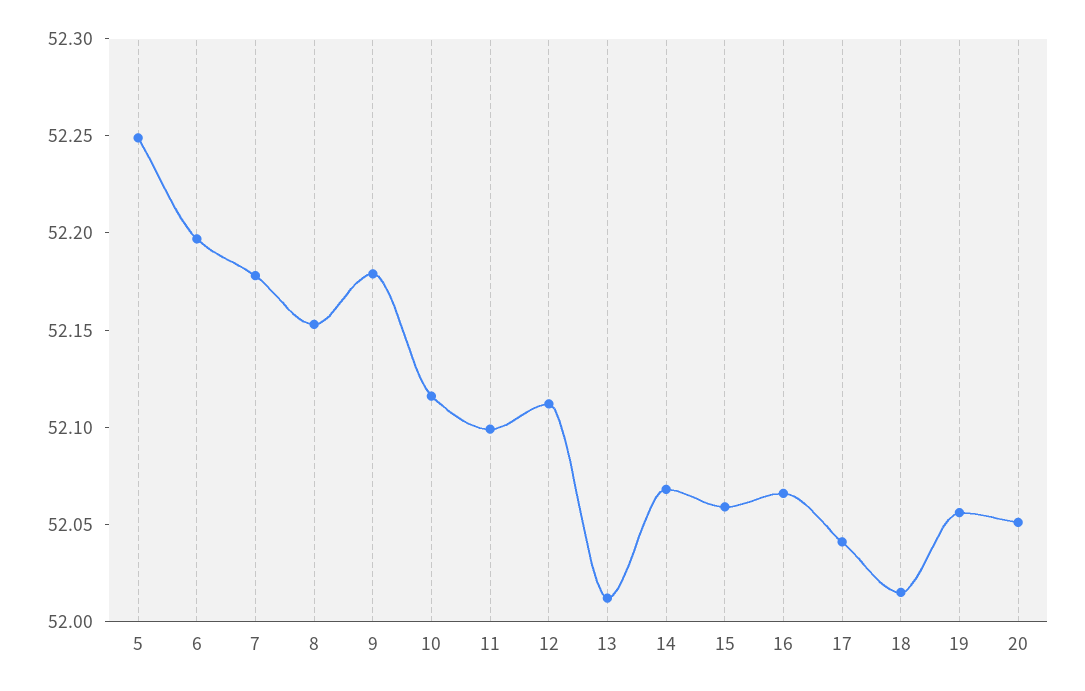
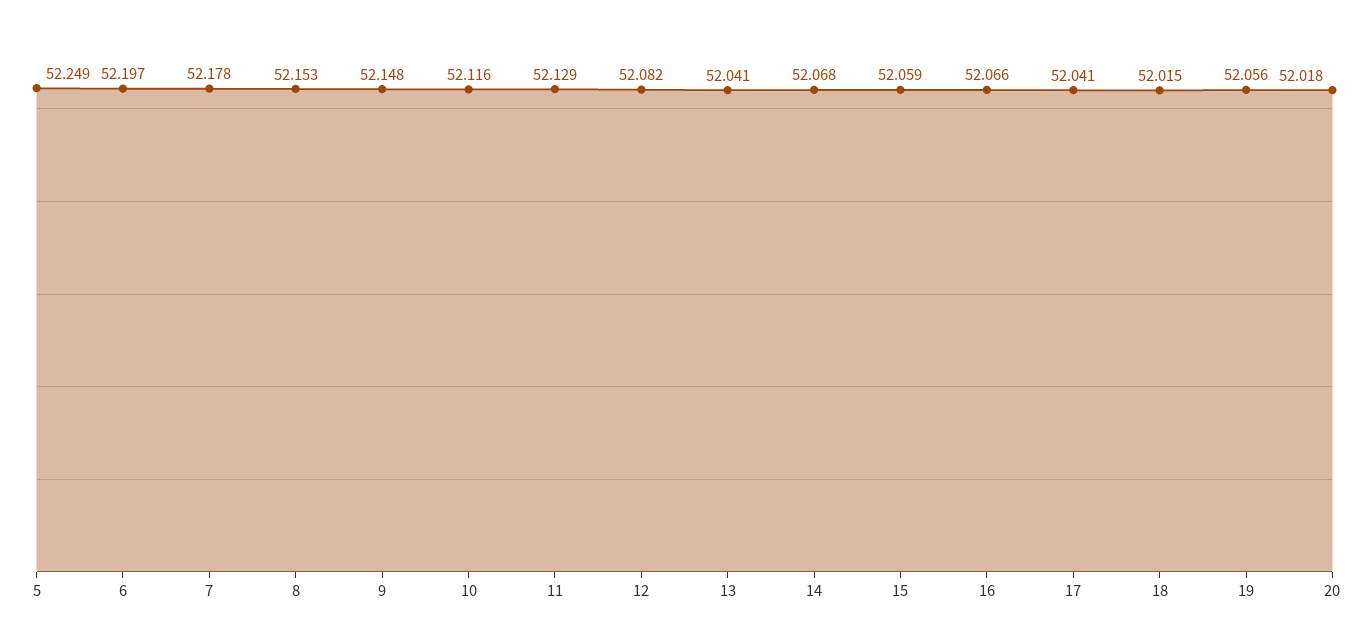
  {
    "5": 52.249,
    "6": 52.197,
    "7": 52.178,
    "8": 52.153,
-   "9": 52.18,
+   "9": 52.148,
    "10": 52.116,
-   "11": 52.1,
+   "11": 52.129,
-   "12": 52.11,
+   "12": 52.082,
-   "13": 52.01,
+   "13": 52.041,
    "14": 52.068,
    "15": 52.059,
    "16": 52.066,
    "17": 52.041,
    "18": 52.015,
    "19": 52.056,
-   "20": 52.05
+   "20": 52.018
  }

